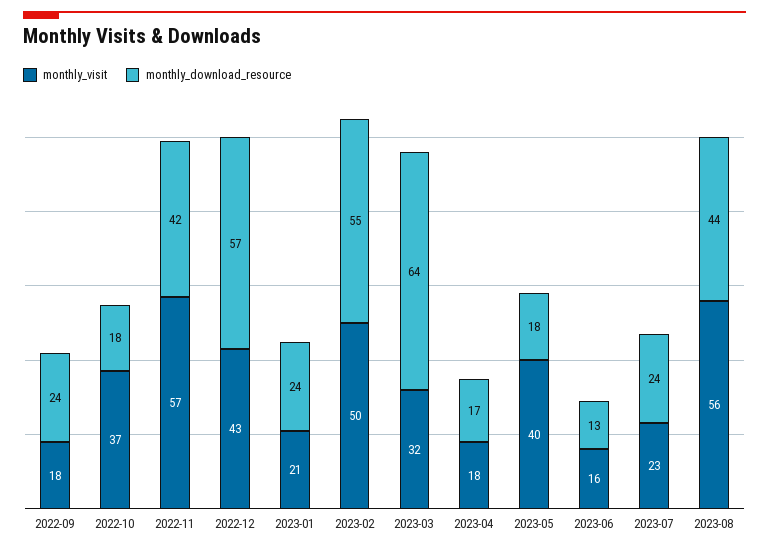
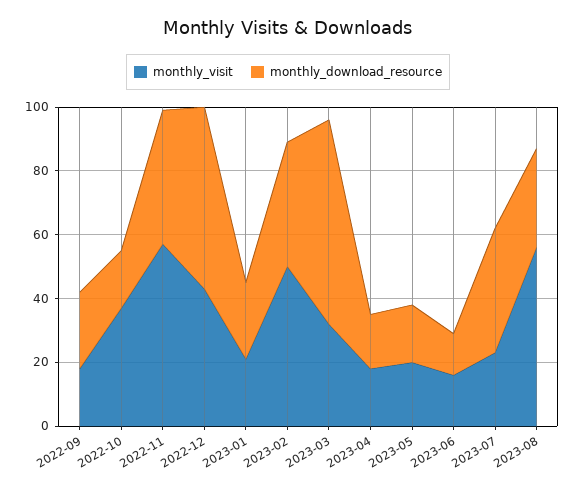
  {
    "monthly_visit": {
      "2022-09": 18,
      "2022-10": 37,
      "2022-11": 57,
      "2022-12": 43,
      "2023-01": 21,
      "2023-02": 50,
      "2023-03": 32,
      "2023-04": 18,
-     "2023-05": 40,
+     "2023-05": 20,
      "2023-06": 16,
      "2023-07": 23,
      "2023-08": 56
    },
    "monthly_download_resource": {
      "2022-09": 24,
      "2022-10": 18,
      "2022-11": 42,
      "2022-12": 57,
      "2023-01": 24,
-     "2023-02": 55,
+     "2023-02": 40,
      "2023-03": 64,
      "2023-04": 17,
      "2023-05": 18,
      "2023-06": 13,
-     "2023-07": 24,
+     "2023-07": 40,
-     "2023-08": 44
+     "2023-08": 30
    }
  }

